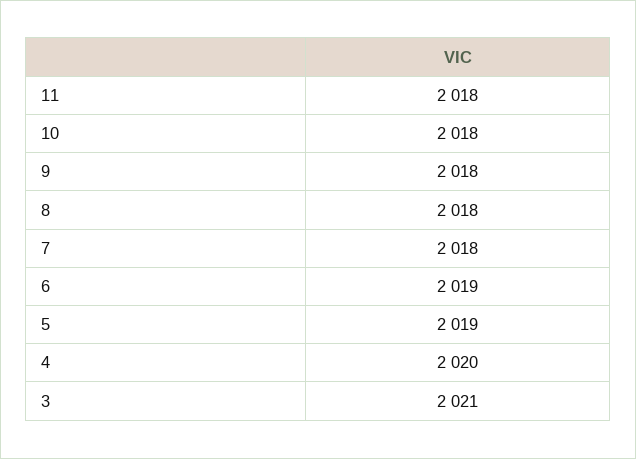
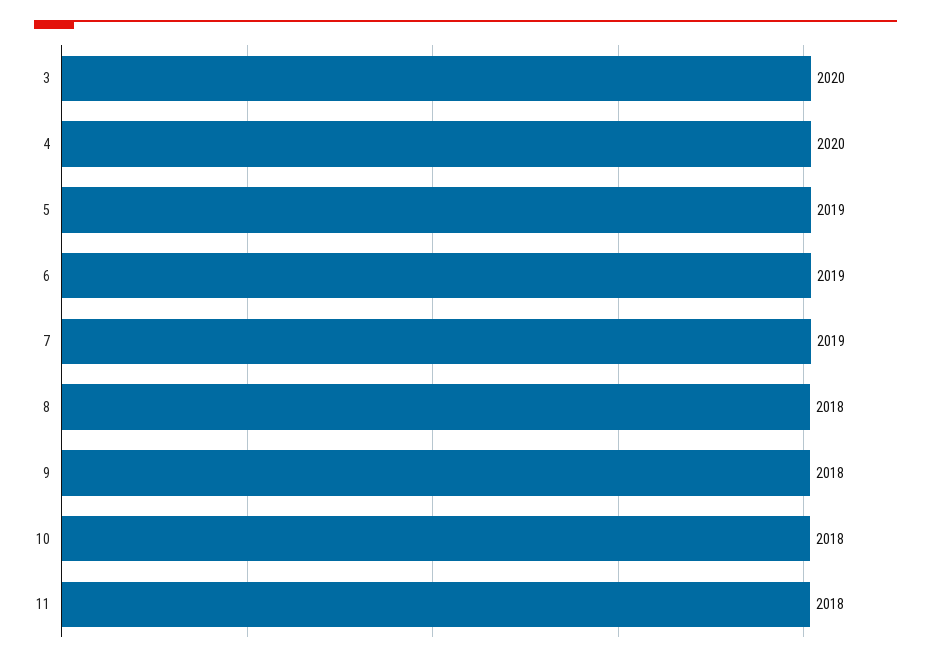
  {
    "11": 2018,
    "10": 2018,
    "9": 2018,
    "8": 2018,
-   "7": 2018,
+   "7": 2019,
    "6": 2019,
    "5": 2019,
    "4": 2020,
-   "3": 2021
+   "3": 2020
  }

